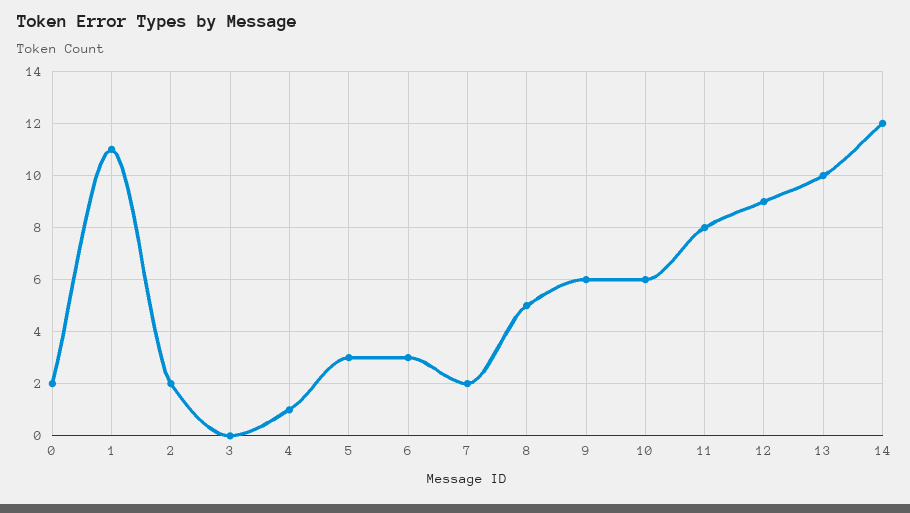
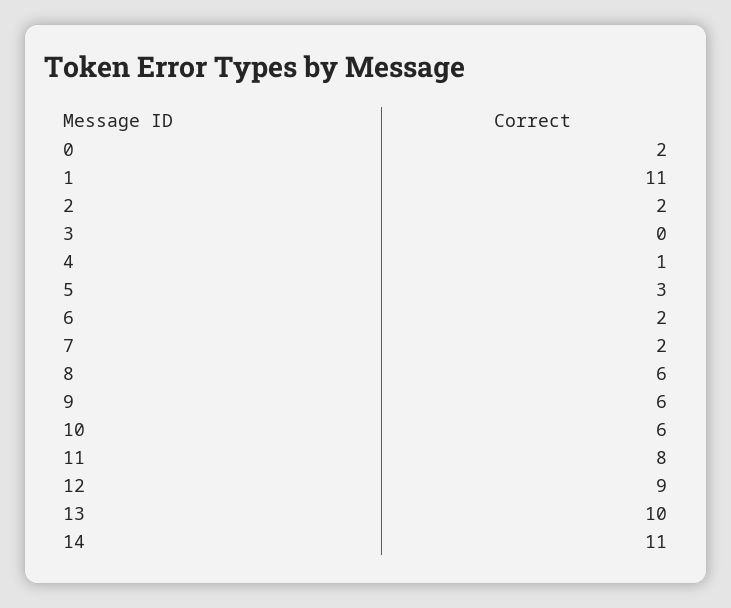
  {
    "0": 2,
    "1": 11,
    "2": 2,
    "3": 0,
    "4": 1,
    "5": 3,
-   "6": 3,
+   "6": 2,
    "7": 2,
-   "8": 5,
+   "8": 6,
    "9": 6,
    "10": 6,
    "11": 8,
    "12": 9,
    "13": 10,
-   "14": 12
+   "14": 11
  }

